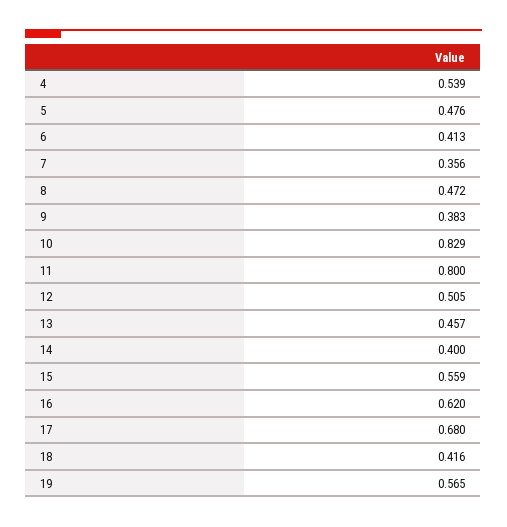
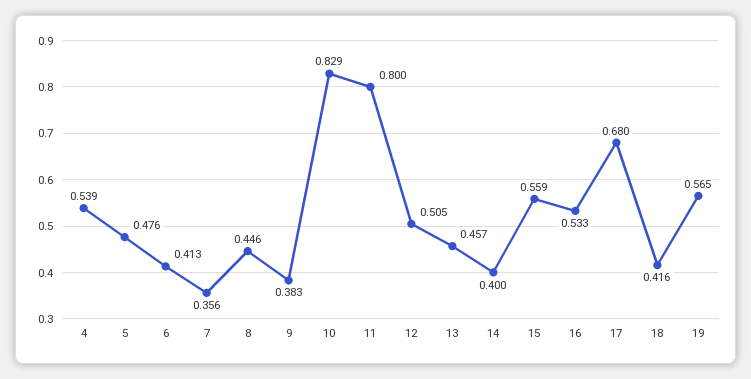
  {
    "4": 0.539,
    "5": 0.476,
    "6": 0.413,
    "7": 0.356,
-   "8": 0.472,
+   "8": 0.446,
    "9": 0.383,
    "10": 0.829,
    "11": 0.8,
    "12": 0.505,
    "13": 0.457,
    "14": 0.4,
    "15": 0.559,
-   "16": 0.62,
+   "16": 0.533,
    "17": 0.68,
    "18": 0.416,
    "19": 0.565
  }

